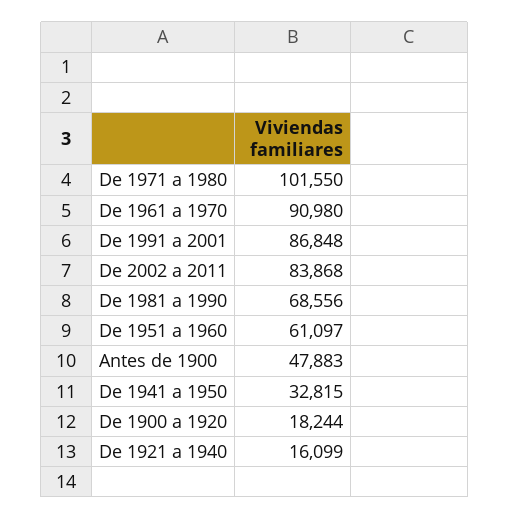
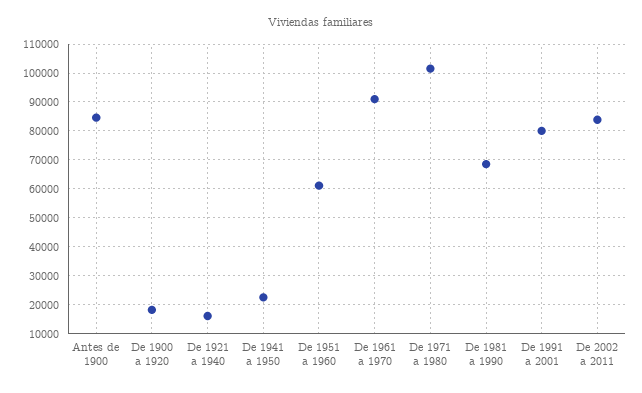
  {
    "De 1971 a 1980": 101550,
    "De 1961 a 1970": 90980,
-   "De 1991 a 2001": 86848,
+   "De 1991 a 2001": 80000,
    "De 2002 a 2011": 83868,
    "De 1981 a 1990": 68556,
    "De 1951 a 1960": 61097,
-   "Antes de 1900": 47883,
+   "Antes de 1900": 85000,
-   "De 1941 a 1950": 32815,
+   "De 1941 a 1950": 22500,
    "De 1900 a 1920": 18244,
    "De 1921 a 1940": 16099
  }

